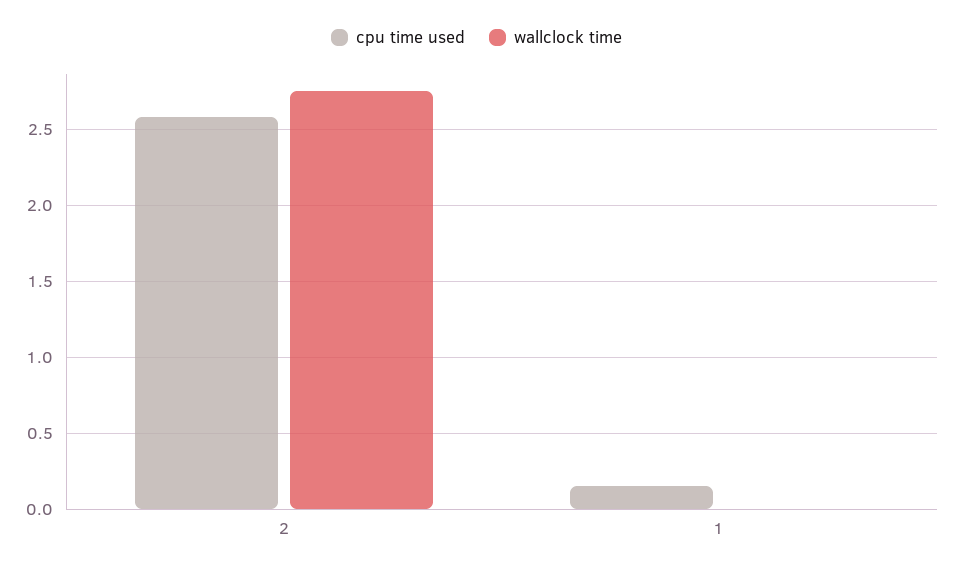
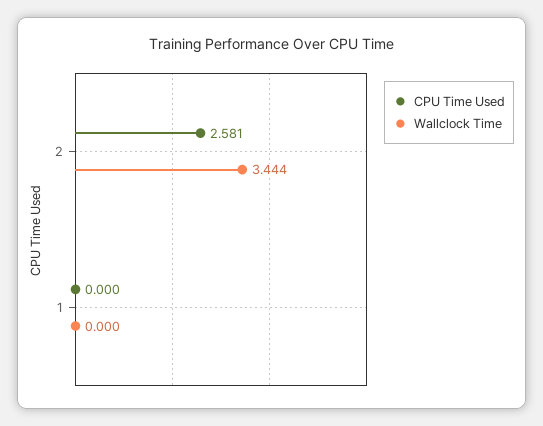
  {
    "cpu time used": {
      "2": 2.581,
-     "1": 0.15
+     "1": 0
    },
    "wallclock time": {
-     "2": 2.75,
+     "2": 3.444,
      "1": 0
    }
  }

